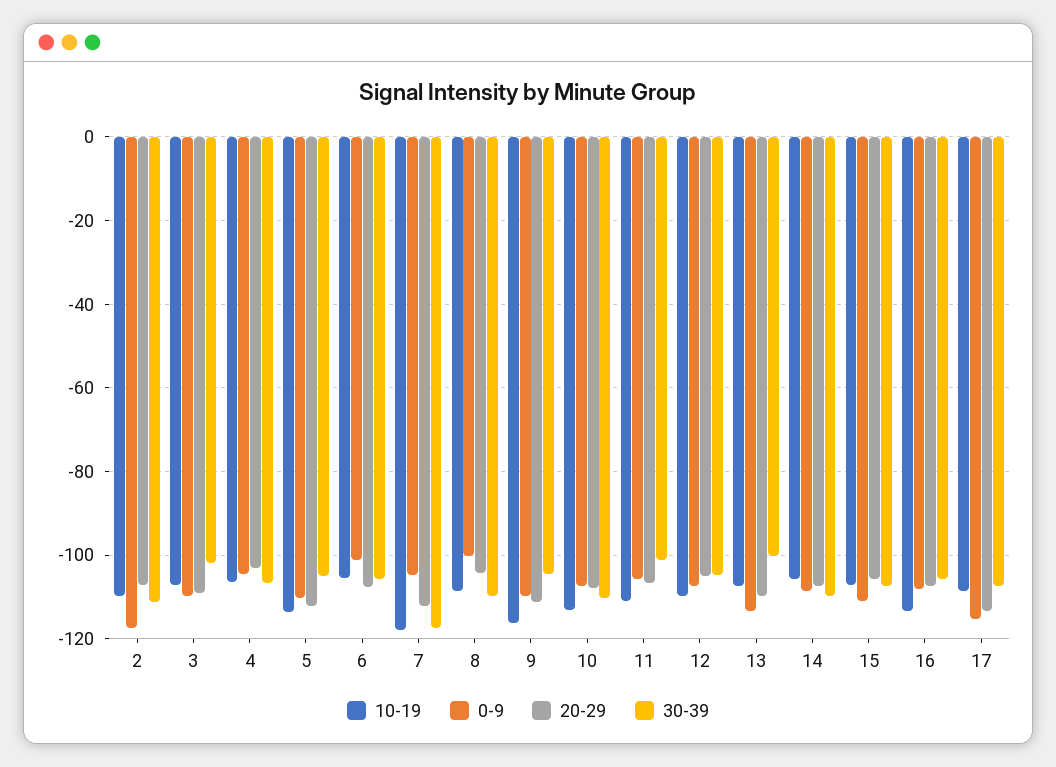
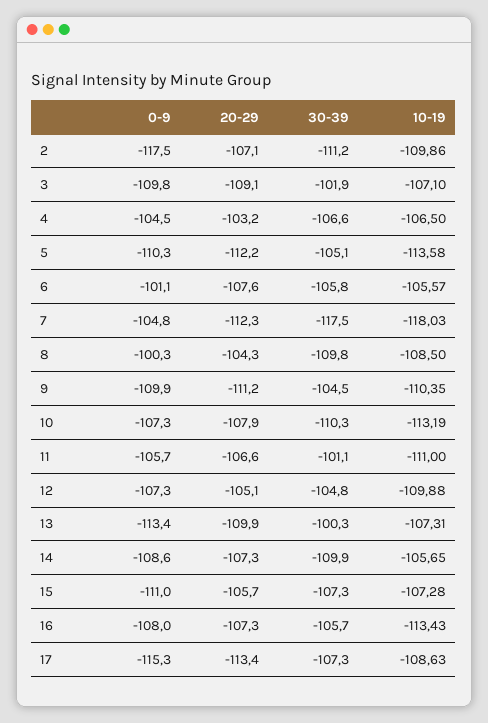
  {
    "10-19": {
      "2": -109.86,
      "3": -107.1,
      "4": -106.5,
      "5": -113.58,
      "6": -105.57,
      "7": -118.03,
      "8": -108.5,
-     "9": -116,
+     "9": -110.35,
      "10": -113.19,
      "11": -111,
      "12": -109.88,
      "13": -107.31,
      "14": -105.65,
      "15": -107.28,
      "16": -113.43,
      "17": -108.63
    },
    "0-9": {
      "2": -117.5,
      "3": -109.8,
      "4": -104.5,
      "5": -110.3,
      "6": -101.1,
      "7": -104.8,
      "8": -100.3,
      "9": -109.9,
      "10": -107.3,
      "11": -105.7,
      "12": -107.3,
      "13": -113.4,
      "14": -108.6,
      "15": -111,
      "16": -108,
      "17": -115.3
    },
    "20-29": {
      "2": -107.1,
      "3": -109.1,
      "4": -103.2,
      "5": -112.2,
      "6": -107.6,
      "7": -112.3,
      "8": -104.3,
      "9": -111.2,
      "10": -107.9,
      "11": -106.6,
      "12": -105.1,
      "13": -109.9,
      "14": -107.3,
      "15": -105.7,
      "16": -107.3,
      "17": -113.4
    },
    "30-39": {
      "2": -111.2,
      "3": -101.9,
      "4": -106.6,
      "5": -105.1,
      "6": -105.8,
      "7": -117.5,
      "8": -109.8,
      "9": -104.5,
      "10": -110.3,
      "11": -101.1,
      "12": -104.8,
      "13": -100.3,
      "14": -109.9,
      "15": -107.3,
      "16": -105.7,
      "17": -107.3
    }
  }

